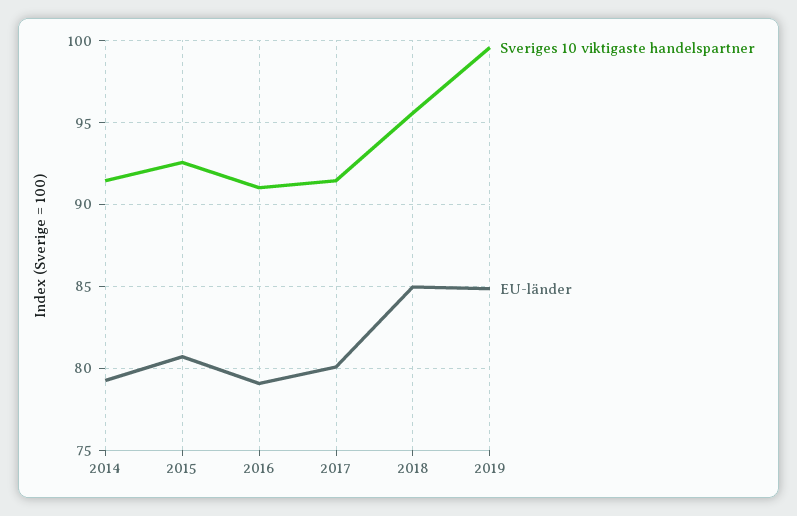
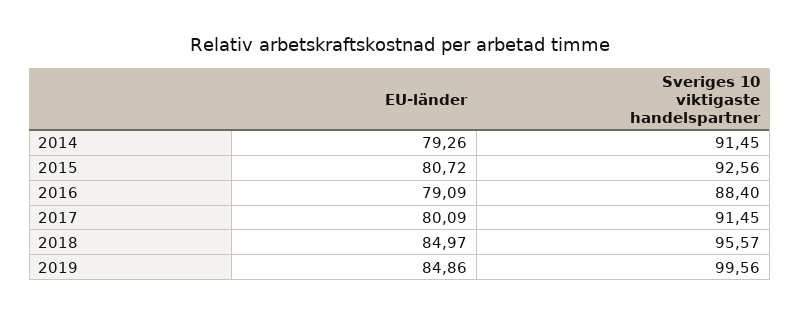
  {
    "Sveriges 10 viktigaste handelspartner": {
      "2014": 91.45,
      "2015": 92.56,
-     "2016": 91,
+     "2016": 88.4,
      "2017": 91.45,
      "2018": 95.57,
      "2019": 99.56
    },
    "EU-länder": {
      "2014": 79.26,
      "2015": 80.72,
      "2016": 79.09,
      "2017": 80.09,
      "2018": 84.97,
      "2019": 84.86
    }
  }

